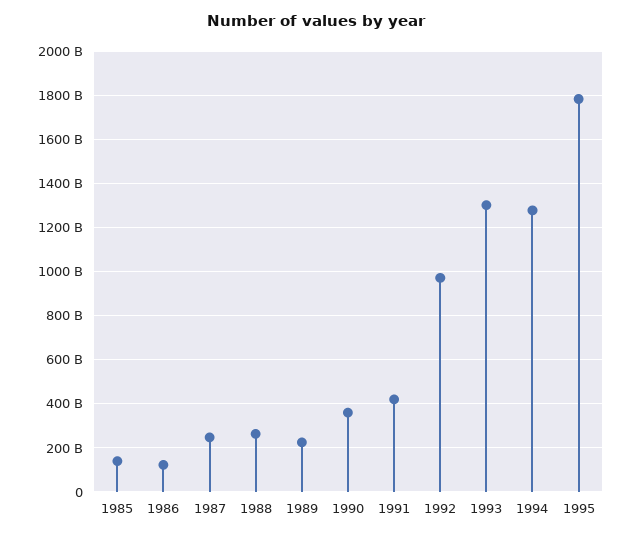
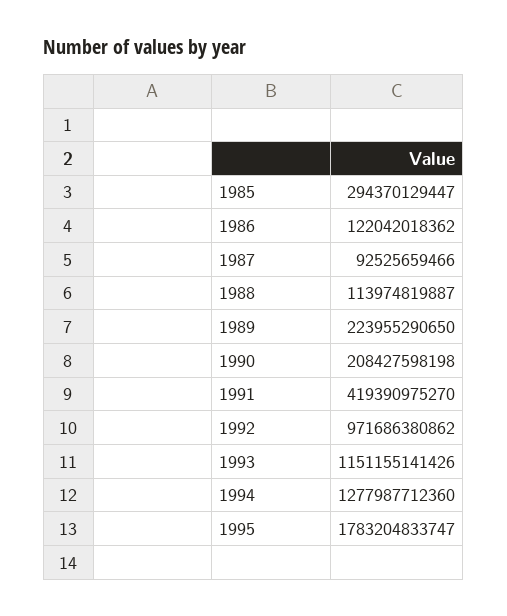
  {
-   "1985": 150000000000,
+   "1985": 294370129447,
    "1986": 122042018362,
-   "1987": 250000000000,
+   "1987": 92525659466,
-   "1988": 250000000000,
+   "1988": 113974819887,
    "1989": 223955290650,
-   "1990": 350000000000,
+   "1990": 208427598198,
    "1991": 419390975270,
    "1992": 971686380862,
-   "1993": 1300000000000,
+   "1993": 1151155141426,
    "1994": 1277987712360,
    "1995": 1783204833747
  }

